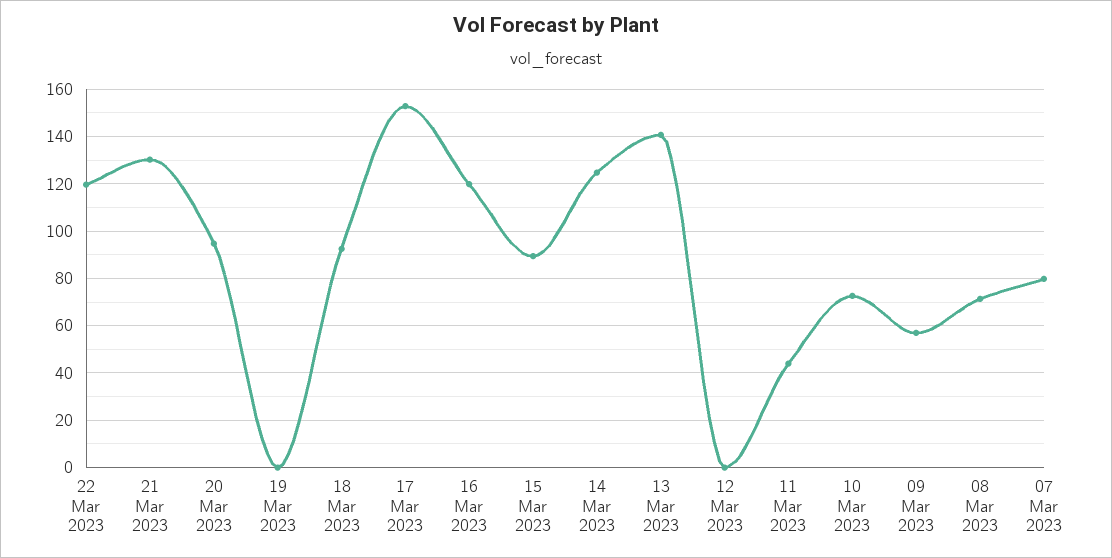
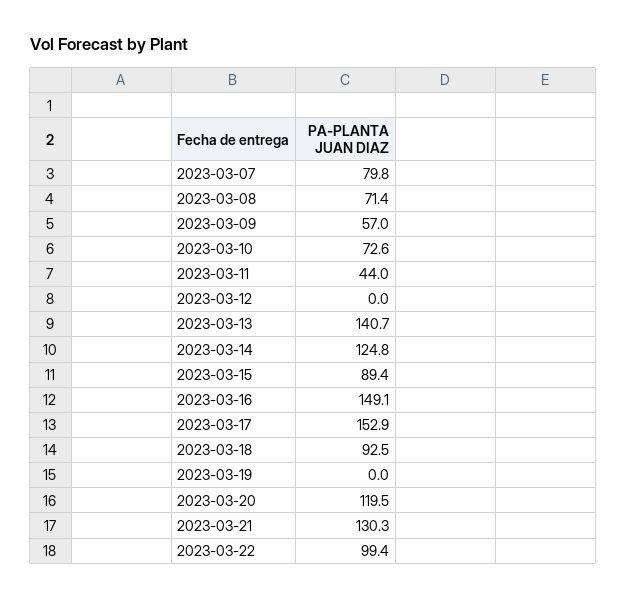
  {
-   "22 Mar 2023": 120,
+   "22 Mar 2023": 99.4,
    "21 Mar 2023": 130.3,
-   "20 Mar 2023": 95,
+   "20 Mar 2023": 119.5,
    "19 Mar 2023": 0,
    "18 Mar 2023": 92.5,
    "17 Mar 2023": 152.9,
-   "16 Mar 2023": 120,
+   "16 Mar 2023": 149.1,
    "15 Mar 2023": 89.4,
    "14 Mar 2023": 124.8,
    "13 Mar 2023": 140.7,
    "12 Mar 2023": 0,
    "11 Mar 2023": 44,
    "10 Mar 2023": 72.6,
    "09 Mar 2023": 57,
    "08 Mar 2023": 71.4,
    "07 Mar 2023": 79.8
  }

